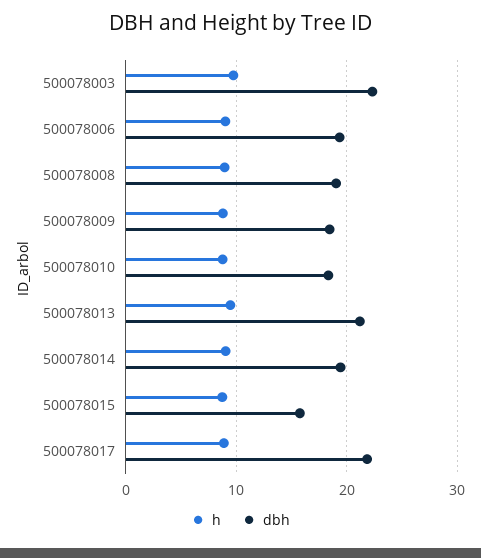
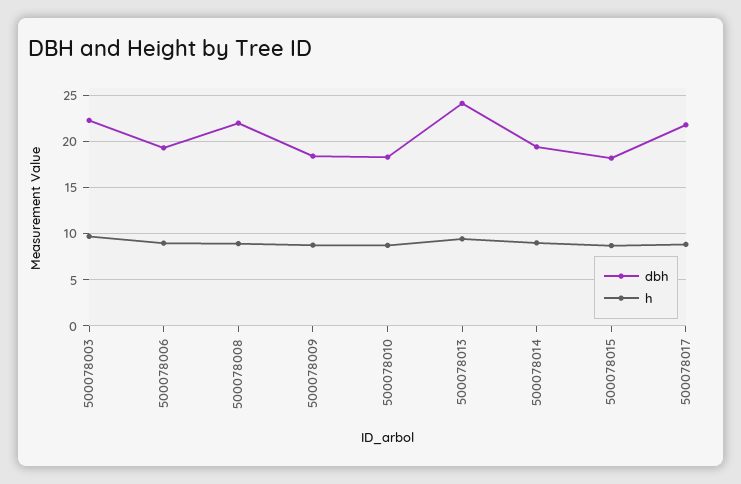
  {
    "h": {
      "500078003": 10,
      "500078006": 9,
      "500078008": 9,
      "500078009": 9,
      "500078010": 9,
      "500078013": 9,
      "500078014": 9,
      "500078015": 9,
      "500078017": 9
    },
    "dbh": {
      "500078003": 22,
      "500078006": 19,
-     "500078008": 19,
+     "500078008": 22,
      "500078009": 18,
      "500078010": 18,
-     "500078013": 21,
+     "500078013": 24,
      "500078014": 19,
-     "500078015": 16,
+     "500078015": 18,
      "500078017": 22
    }
  }

